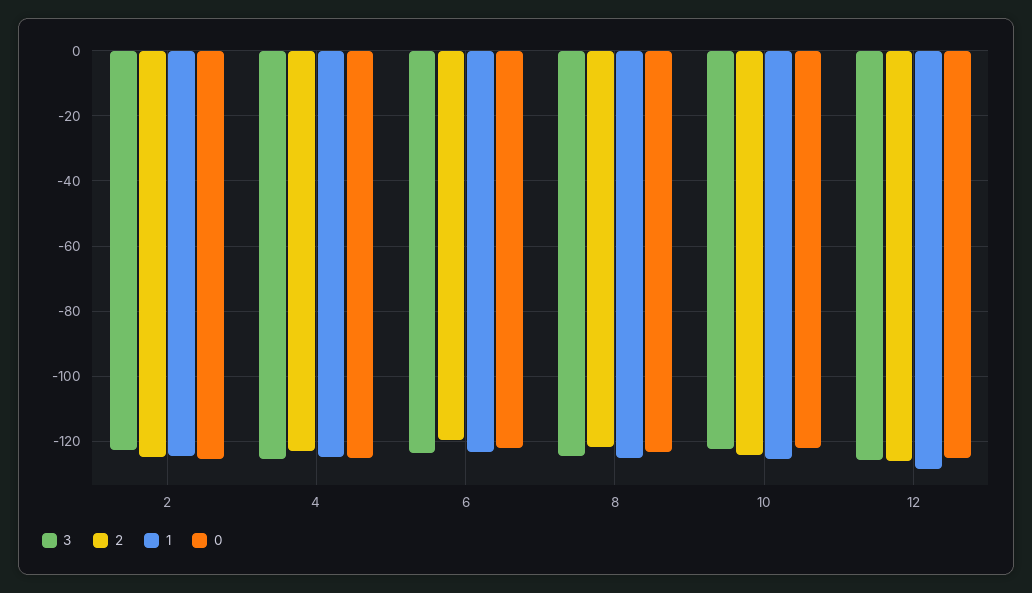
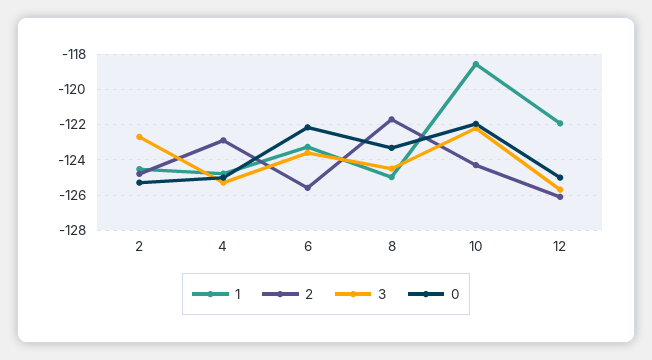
  {
    "3": {
      "2": -122.5,
      "4": -125.5,
      "6": -123.5,
      "8": -124.5,
      "10": -122,
      "12": -125.5
    },
    "2": {
      "2": -125,
      "4": -123,
-     "6": -120,
+     "6": -125.5,
      "8": -121.5,
      "10": -124.5,
      "12": -126
    },
    "1": {
      "2": -124.5,
      "4": -125,
      "6": -123.5,
      "8": -125,
-     "10": -126,
+     "10": -118.5,
-     "12": -128
+     "12": -122
    },
    "0": {
      "2": -125.5,
      "4": -125,
      "6": -122,
      "8": -123.5,
      "10": -122,
      "12": -125
    }
  }

